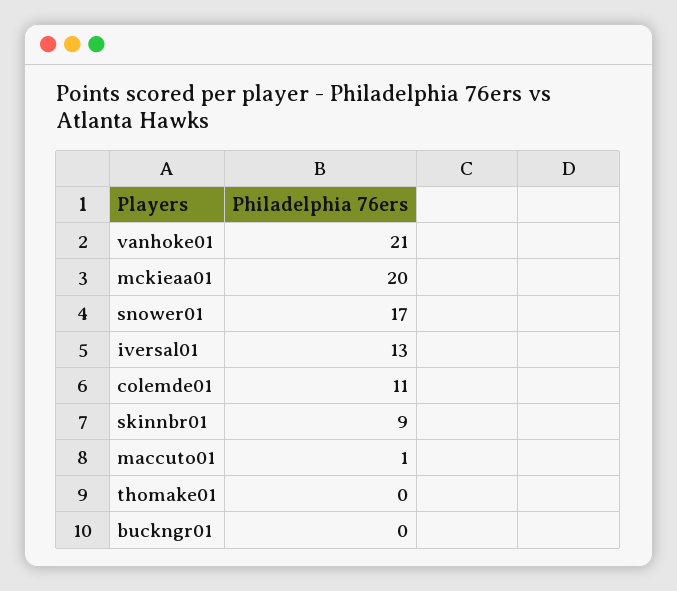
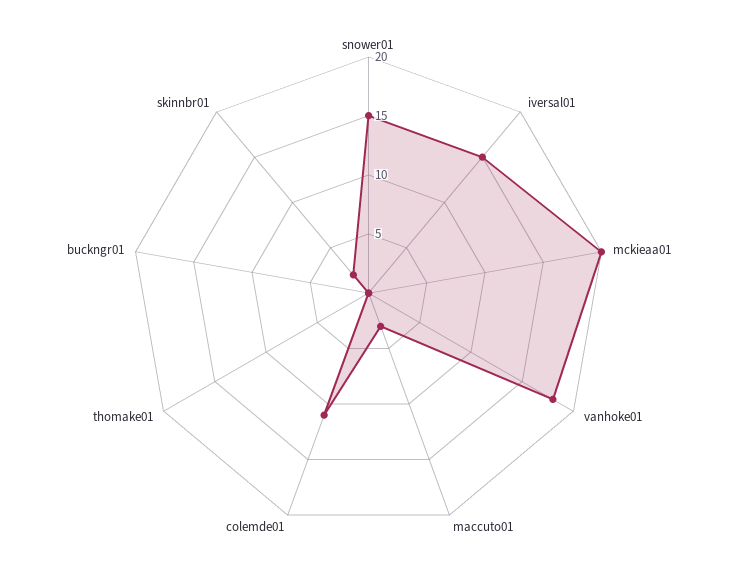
  {
-   "vanhoke01": 21,
+   "vanhoke01": 18,
    "mckieaa01": 20,
-   "snower01": 17,
+   "snower01": 15,
-   "iversal01": 13,
+   "iversal01": 15,
    "colemde01": 11,
-   "skinnbr01": 9,
+   "skinnbr01": 2,
-   "maccuto01": 1,
+   "maccuto01": 3,
    "thomake01": 0,
    "buckngr01": 0
  }

